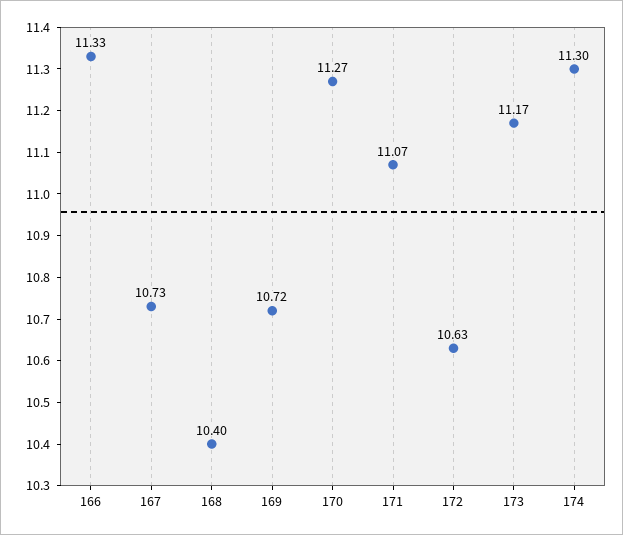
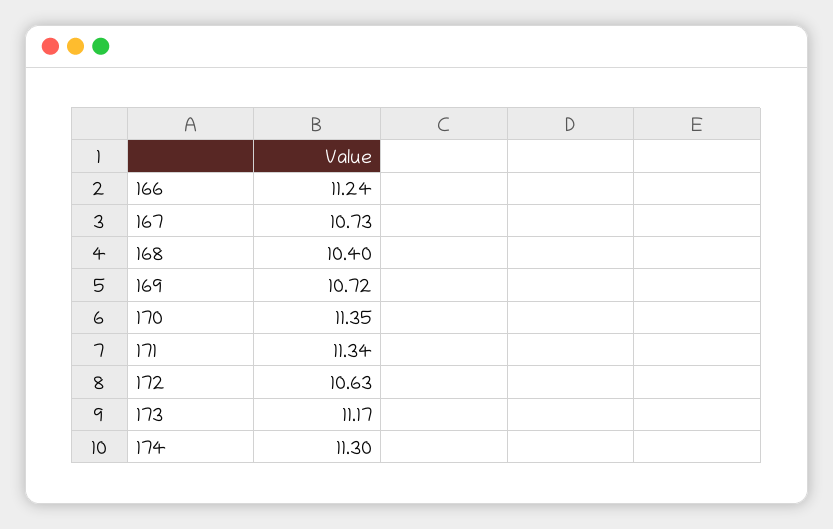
  {
-   "166": 11.33,
+   "166": 11.24,
    "167": 10.73,
    "168": 10.4,
    "169": 10.72,
-   "170": 11.27,
+   "170": 11.35,
-   "171": 11.07,
+   "171": 11.34,
    "172": 10.63,
    "173": 11.17,
    "174": 11.3
  }

